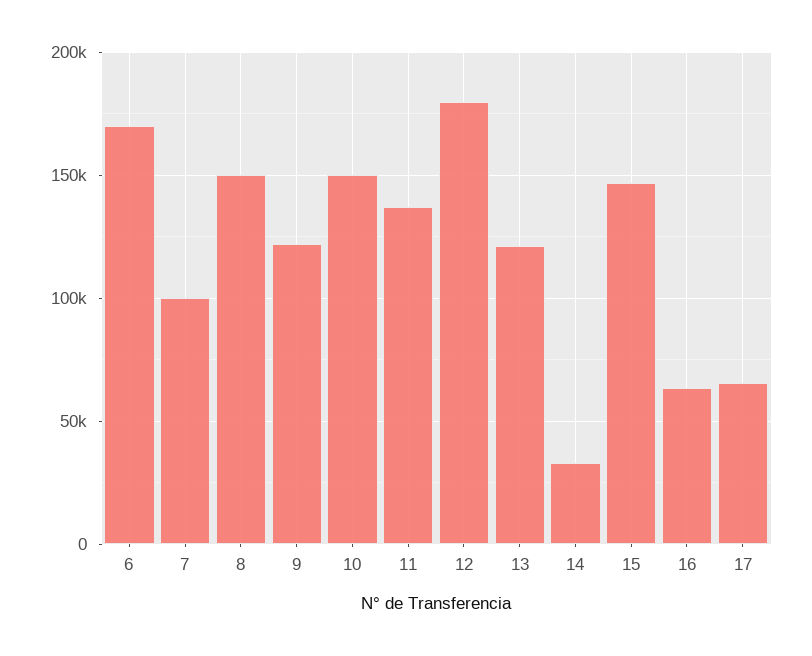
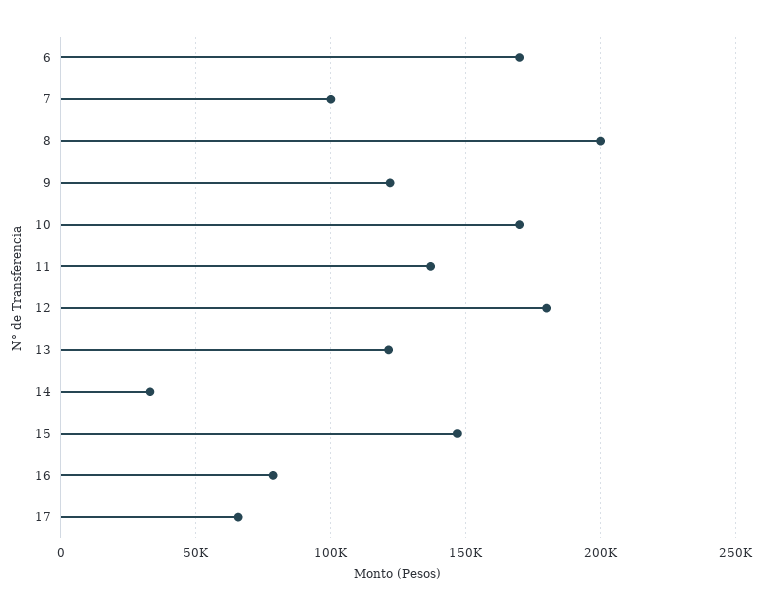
  {
    "6": 170000,
    "7": 100000,
-   "8": 150000,
+   "8": 200000,
    "9": 120000,
-   "10": 150000,
+   "10": 170000,
    "11": 135000,
    "12": 180000,
    "13": 120000,
    "14": 35000,
    "15": 145000,
-   "16": 65000,
+   "16": 80000,
    "17": 65000
  }

